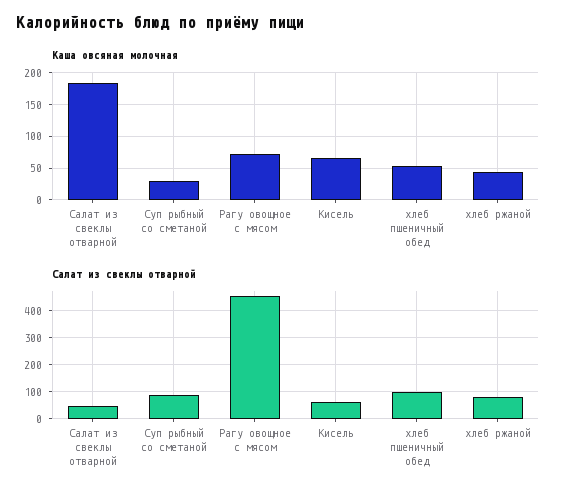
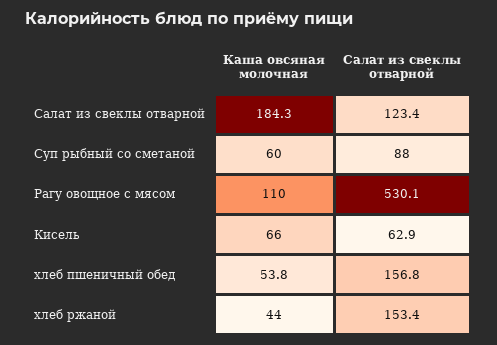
  {
    "Каша овсяная молочная": {
      "Салат из свеклы отварной": 184.3,
-     "Суп рыбный со сметаной": 30,
+     "Суп рыбный со сметаной": 60,
-     "Рагу овощное с мясом": 70,
+     "Рагу овощное с мясом": 110,
      "Кисель": 66,
      "хлеб пшеничный обед": 53.8,
      "хлеб ржаной": 44
    },
    "Салат из свеклы отварной": {
-     "Салат из свеклы отварной": 50,
+     "Салат из свеклы отварной": 123.4,
      "Суп рыбный со сметаной": 88,
-     "Рагу овощное с мясом": 450,
+     "Рагу овощное с мясом": 530.1,
      "Кисель": 62.9,
-     "хлеб пшеничный обед": 100,
+     "хлеб пшеничный обед": 156.8,
-     "хлеб ржаной": 75
+     "хлеб ржаной": 153.4
    }
  }

